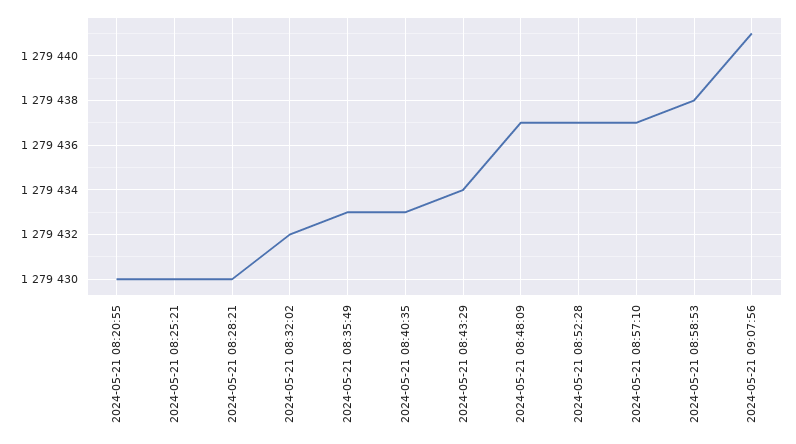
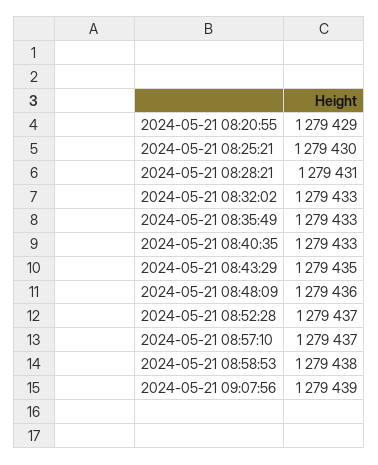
  {
-   "2024-05-21 08:20:55": 1279430,
+   "2024-05-21 08:20:55": 1279429,
    "2024-05-21 08:25:21": 1279430,
-   "2024-05-21 08:28:21": 1279430,
+   "2024-05-21 08:28:21": 1279431,
-   "2024-05-21 08:32:02": 1279432,
+   "2024-05-21 08:32:02": 1279433,
    "2024-05-21 08:35:49": 1279433,
    "2024-05-21 08:40:35": 1279433,
-   "2024-05-21 08:43:29": 1279434,
+   "2024-05-21 08:43:29": 1279435,
-   "2024-05-21 08:48:09": 1279437,
+   "2024-05-21 08:48:09": 1279436,
    "2024-05-21 08:52:28": 1279437,
    "2024-05-21 08:57:10": 1279437,
    "2024-05-21 08:58:53": 1279438,
-   "2024-05-21 09:07:56": 1279441
+   "2024-05-21 09:07:56": 1279439
  }

